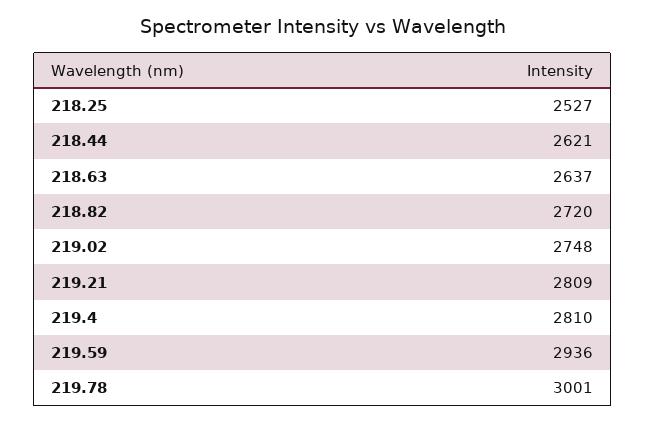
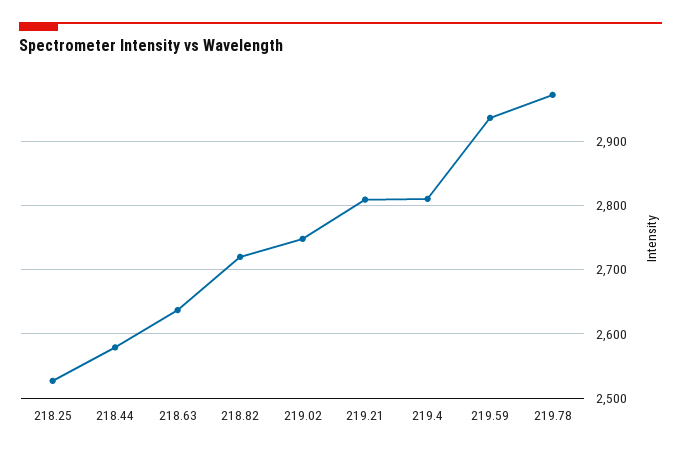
  {
    "218.25": 2527,
-   "218.44": 2621,
+   "218.44": 2580,
    "218.63": 2637,
    "218.82": 2720,
    "219.02": 2748,
    "219.21": 2809,
    "219.4": 2810,
    "219.59": 2936,
-   "219.78": 3001
+   "219.78": 2970
  }

